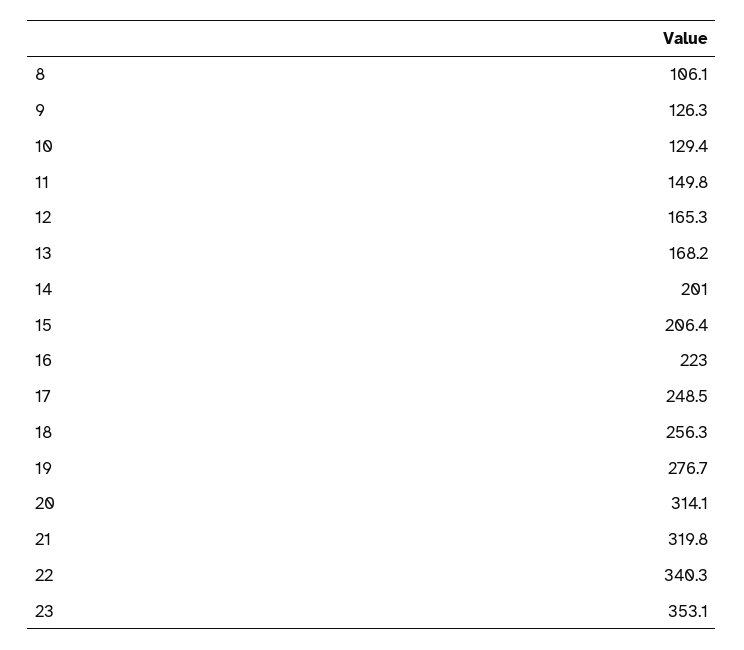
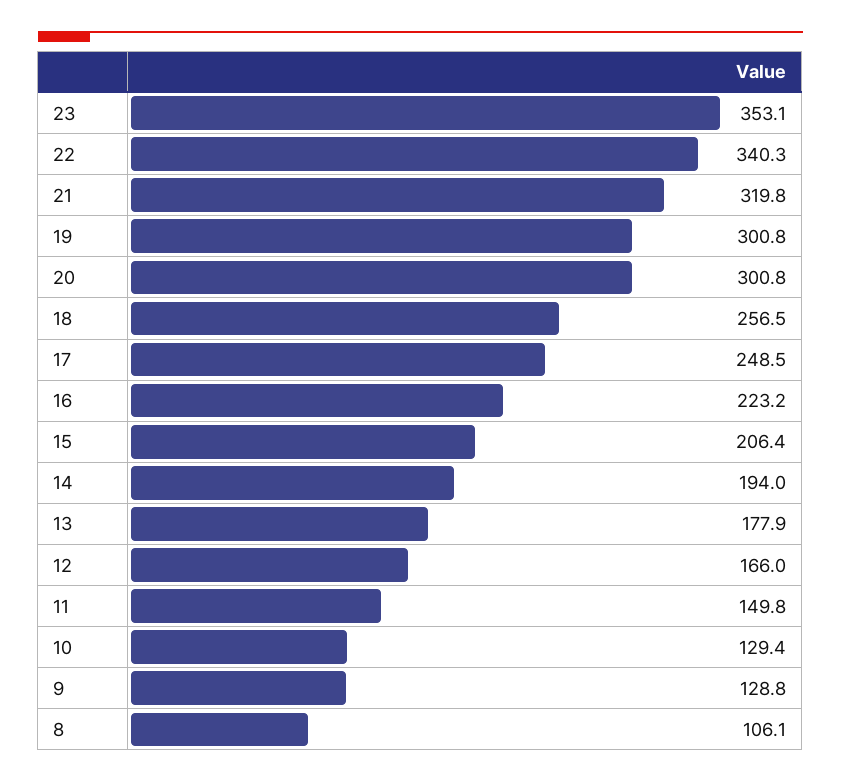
  {
    "8": 106.1,
-   "9": 126.3,
+   "9": 128.8,
    "10": 129.4,
    "11": 149.8,
-   "12": 165.3,
+   "12": 166,
-   "13": 168.2,
+   "13": 177.9,
-   "14": 201,
+   "14": 194,
    "15": 206.4,
-   "16": 223,
+   "16": 223.2,
    "17": 248.5,
-   "18": 256.3,
+   "18": 256.5,
-   "19": 276.7,
+   "19": 300.8,
-   "20": 314.1,
+   "20": 300.8,
    "21": 319.8,
    "22": 340.3,
    "23": 353.1
  }

